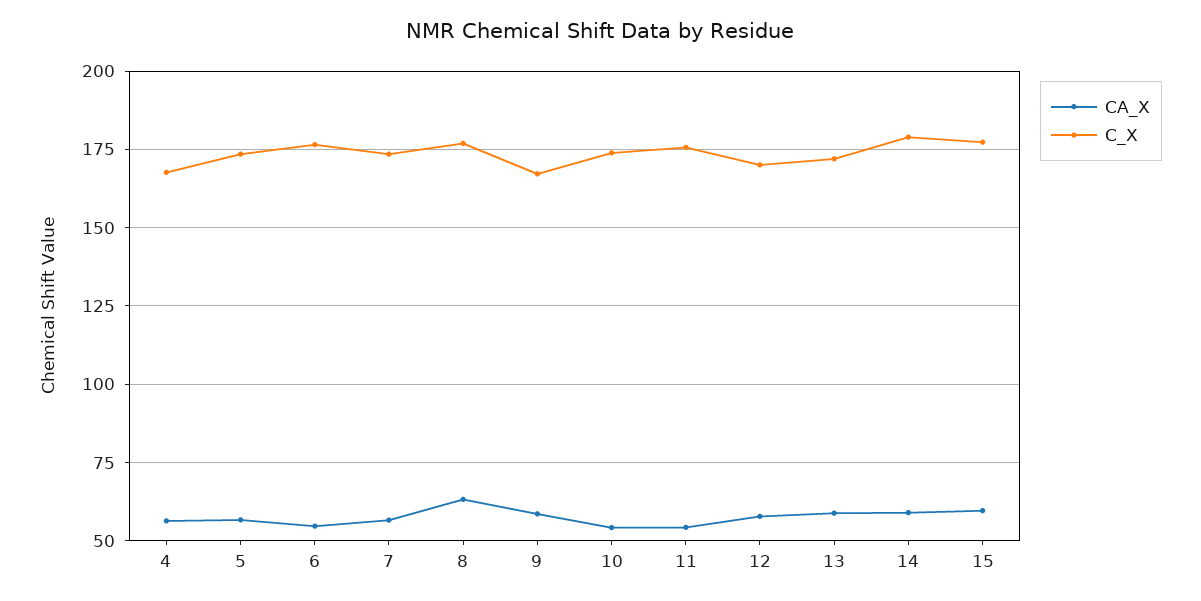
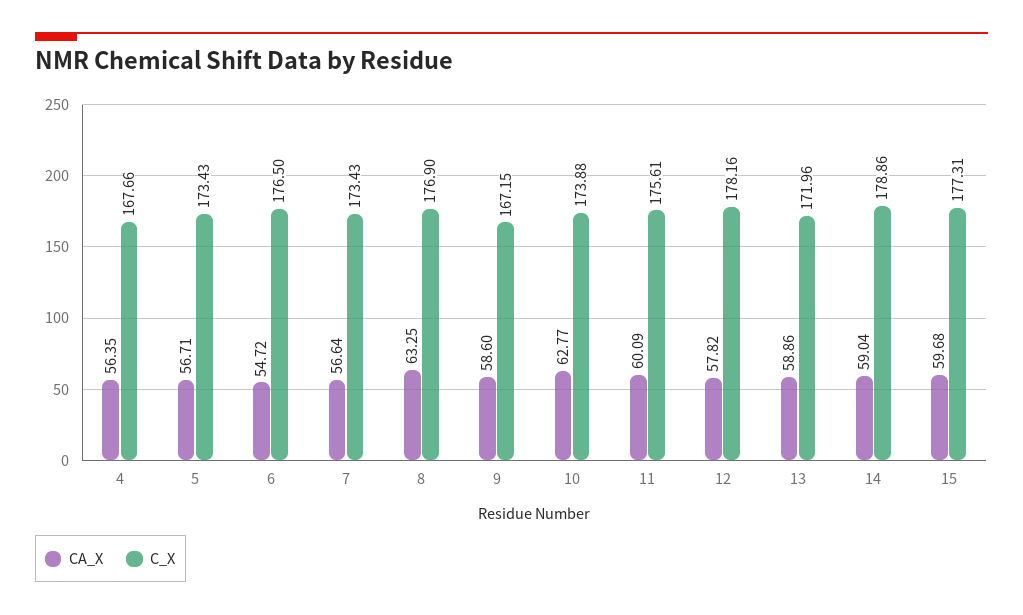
  {
    "CA_X": {
      "4": 56.35,
      "5": 56.71,
      "6": 54.72,
      "7": 56.64,
      "8": 63.25,
      "9": 58.6,
-     "10": 55,
+     "10": 62.77,
-     "11": 55,
+     "11": 60.09,
      "12": 57.82,
      "13": 58.86,
      "14": 59.04,
      "15": 59.68
    },
    "C_X": {
      "4": 167.66,
      "5": 173.43,
      "6": 176.5,
      "7": 173.43,
      "8": 176.9,
      "9": 167.15,
      "10": 173.88,
      "11": 175.61,
-     "12": 170,
+     "12": 178.16,
      "13": 171.96,
      "14": 178.86,
      "15": 177.31
    }
  }

